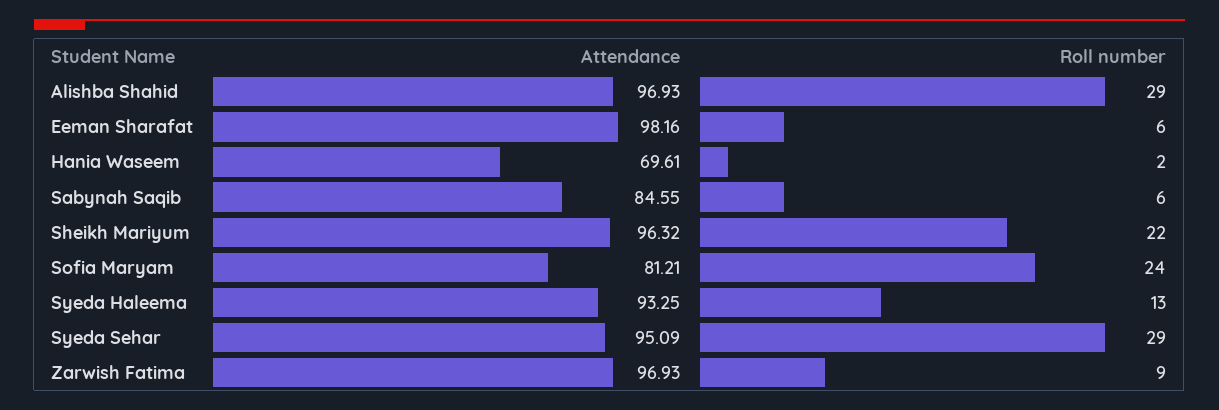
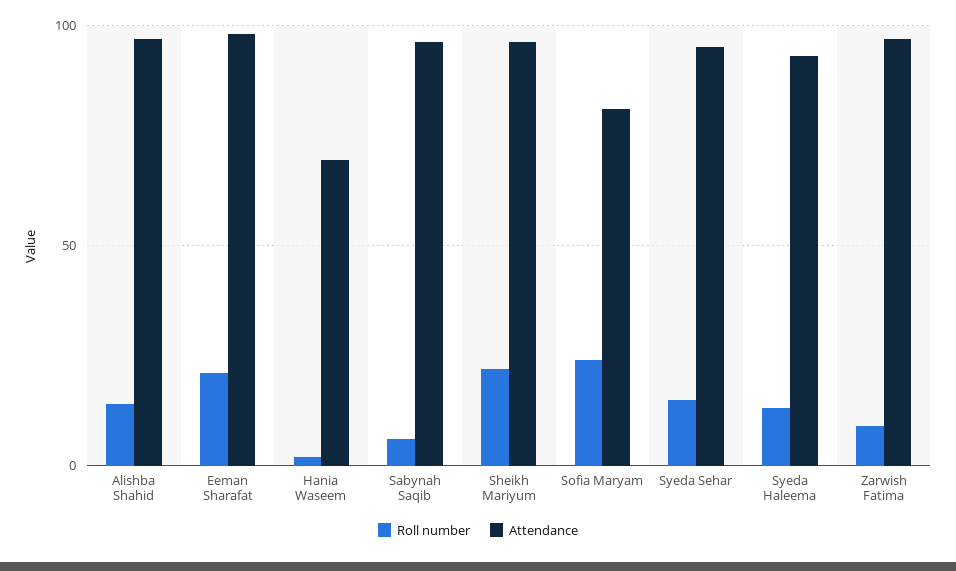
  {
    "Attendance": {
      "Alishba Shahid": 96.93,
      "Eeman Sharafat": 98.16,
      "Hania Waseem": 69.61,
-     "Sabynah Saqib": 84.55,
+     "Sabynah Saqib": 95,
      "Sheikh Mariyum": 96.32,
      "Sofia Maryam": 81.21,
      "Syeda Haleema": 93.25,
      "Syeda Sehar": 95.09,
      "Zarwish Fatima": 96.93
    },
    "Roll number": {
-     "Alishba Shahid": 29,
+     "Alishba Shahid": 15,
-     "Eeman Sharafat": 6,
+     "Eeman Sharafat": 20,
      "Hania Waseem": 2,
      "Sabynah Saqib": 6,
      "Sheikh Mariyum": 22,
      "Sofia Maryam": 24,
      "Syeda Haleema": 13,
-     "Syeda Sehar": 29,
+     "Syeda Sehar": 15,
      "Zarwish Fatima": 9
    }
  }

